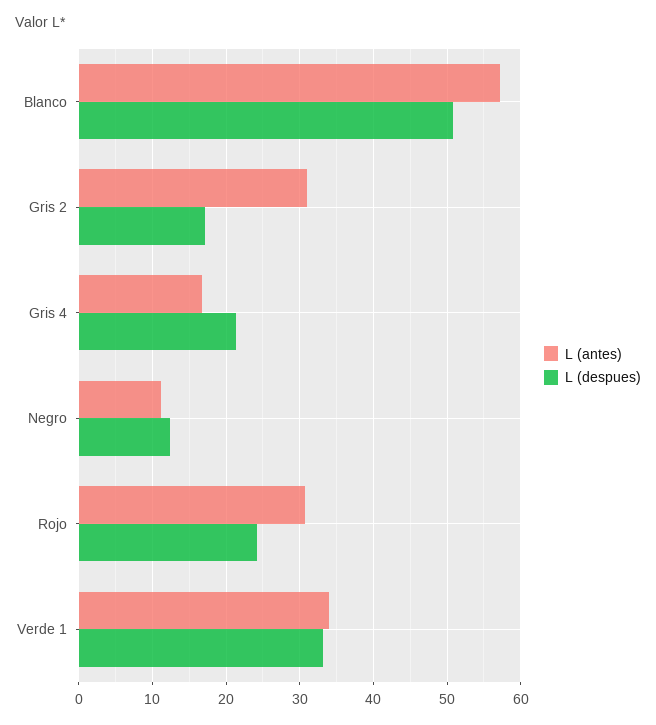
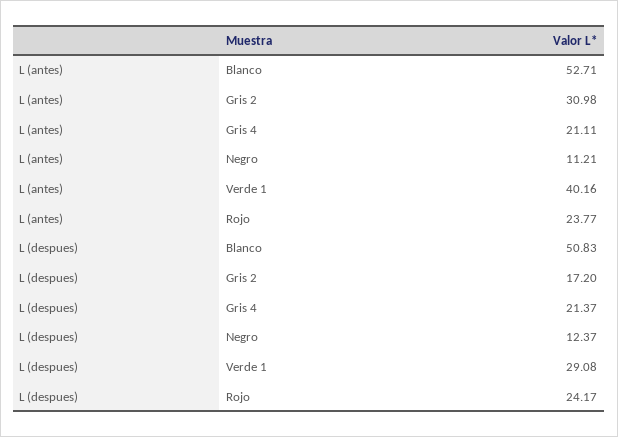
  {
    "L (antes)": {
-     "Blanco": 57,
+     "Blanco": 52.71,
      "Gris 2": 30.98,
-     "Gris 4": 17,
+     "Gris 4": 21.11,
      "Negro": 11.21,
-     "Rojo": 31,
+     "Rojo": 23.77,
-     "Verde 1": 34
+     "Verde 1": 40.16
    },
    "L (despues)": {
      "Blanco": 50.83,
      "Gris 2": 17.2,
      "Gris 4": 21.37,
      "Negro": 12.37,
      "Rojo": 24.17,
-     "Verde 1": 33
+     "Verde 1": 29.08
    }
  }

